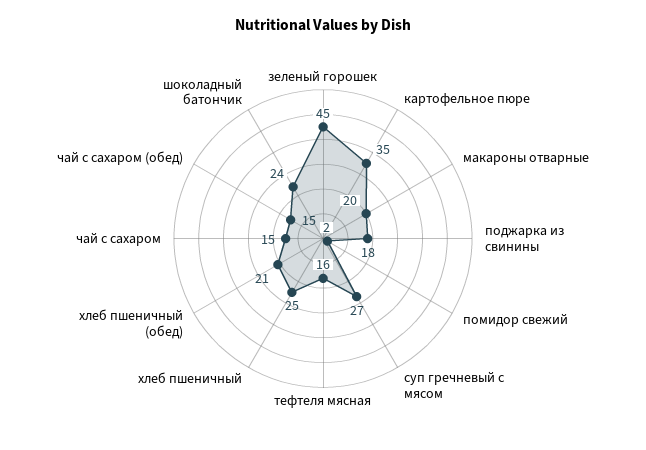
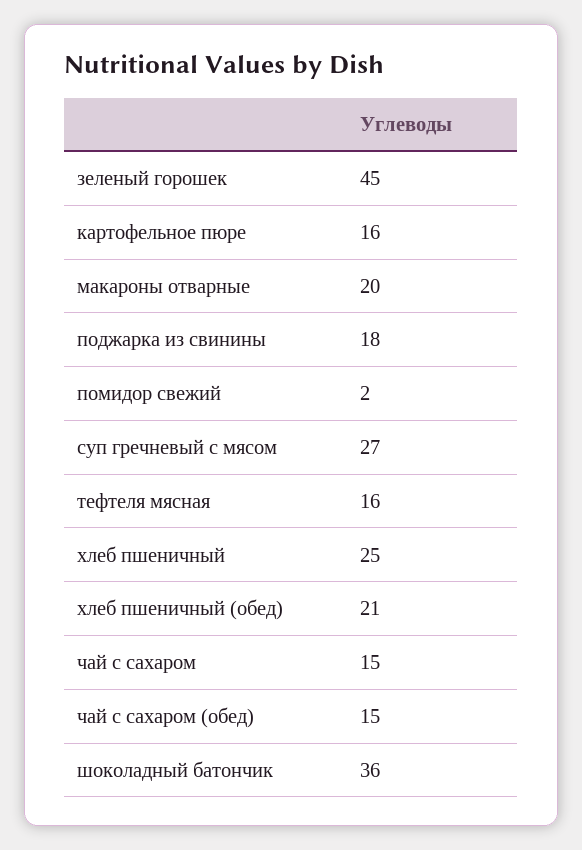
  {
    "зеленый горошек": 45,
-   "картофельное пюре": 35,
+   "картофельное пюре": 16,
    "макароны отварные": 20,
    "поджарка из свинины": 18,
    "помидор свежий": 2,
    "суп гречневый с мясом": 27,
    "тефтеля мясная": 16,
    "хлеб пшеничный": 25,
    "хлеб пшеничный (обед)": 21,
    "чай с сахаром": 15,
    "чай с сахаром (обед)": 15,
-   "шоколадный батончик": 24
+   "шоколадный батончик": 36
  }

